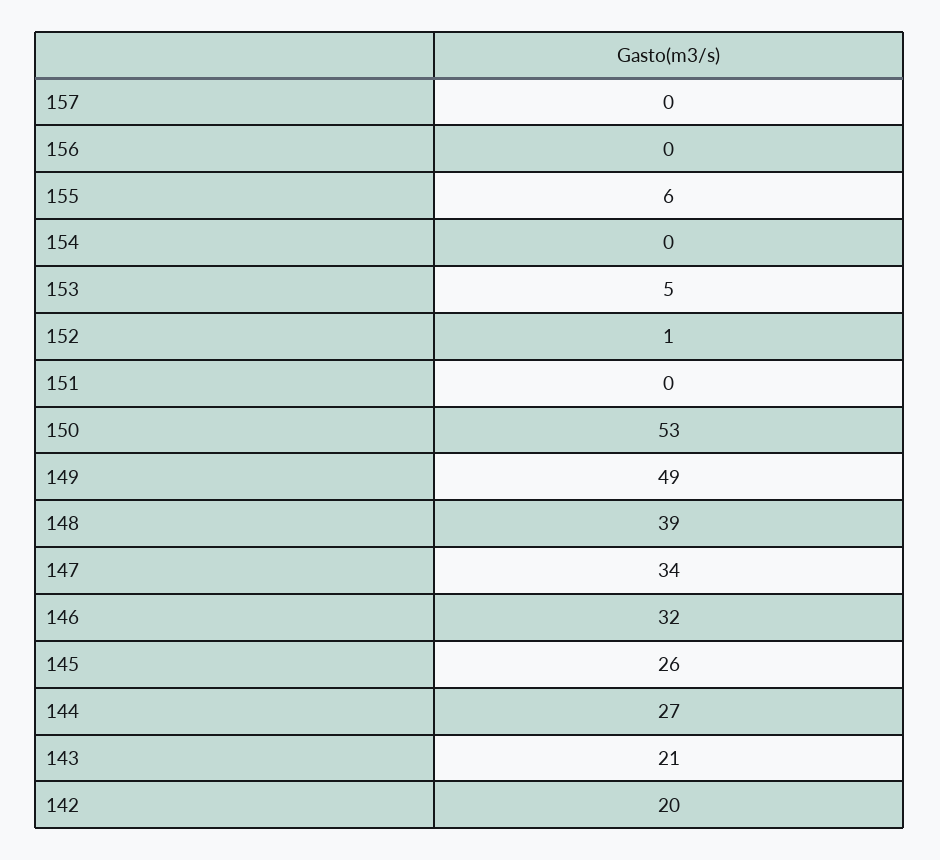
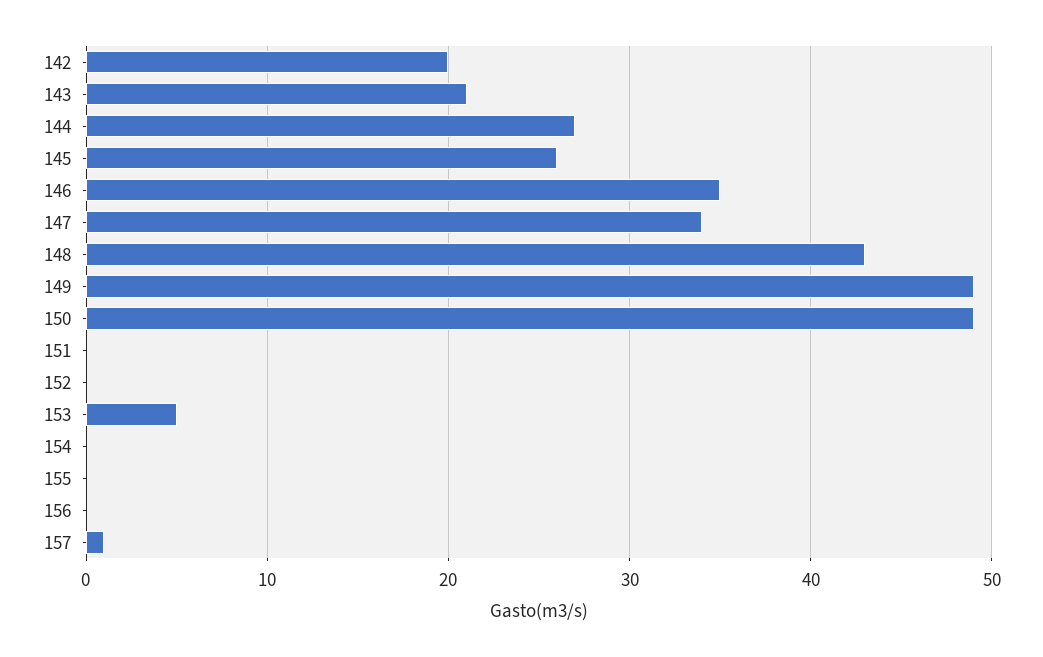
  {
-   "157": 0,
+   "157": 1,
    "156": 0,
-   "155": 6,
+   "155": 0,
    "154": 0,
    "153": 5,
-   "152": 1,
+   "152": 0,
    "151": 0,
-   "150": 53,
+   "150": 49,
    "149": 49,
-   "148": 39,
+   "148": 43,
    "147": 34,
-   "146": 32,
+   "146": 35,
    "145": 26,
    "144": 27,
    "143": 21,
    "142": 20
  }

